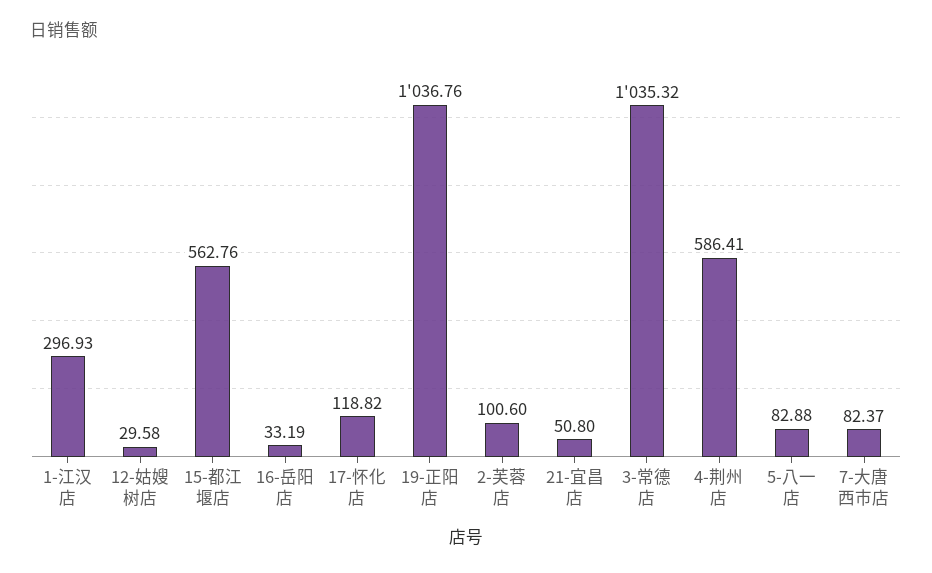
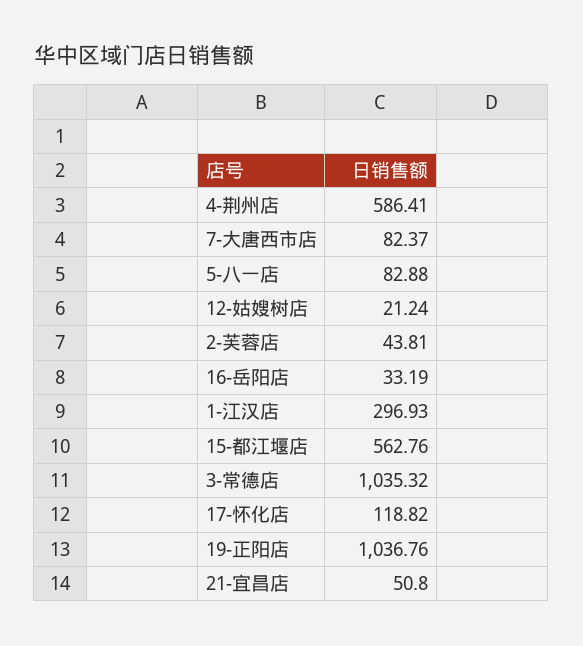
  {
    "1-江汉店": 296.93,
-   "12-姑嫂树店": 29.58,
+   "12-姑嫂树店": 21.24,
    "15-都江堰店": 562.76,
    "16-岳阳店": 33.19,
    "17-怀化店": 118.82,
    "19-正阳店": 1036.76,
-   "2-芙蓉店": 100.6,
+   "2-芙蓉店": 43.81,
    "21-宜昌店": 50.8,
    "3-常德店": 1035.32,
    "4-荆州店": 586.41,
    "5-八一店": 82.88,
    "7-大唐西市店": 82.37
  }

